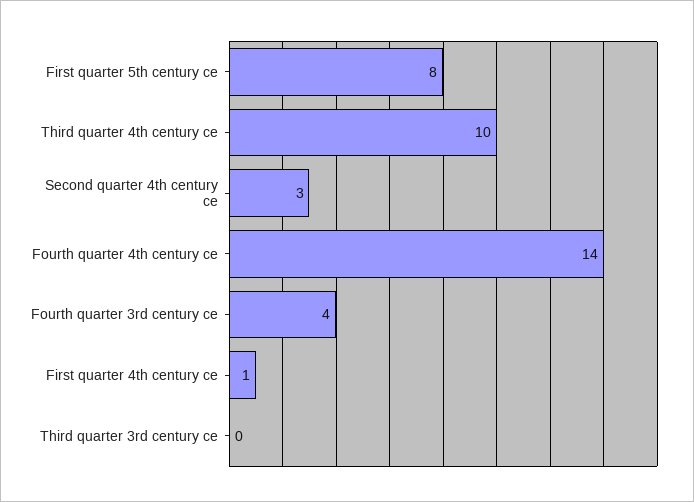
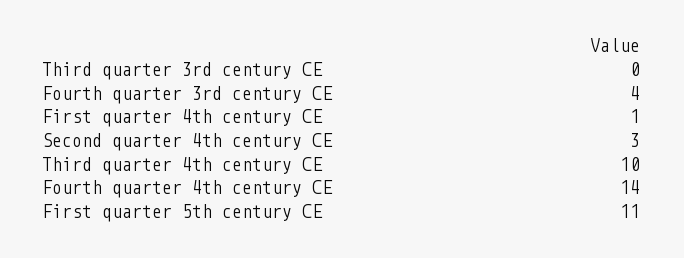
  {
-   "First quarter 5th century ce": 8,
+   "First quarter 5th century ce": 11,
    "Third quarter 4th century ce": 10,
    "Second quarter 4th century ce": 3,
    "Fourth quarter 4th century ce": 14,
    "Fourth quarter 3rd century ce": 4,
    "First quarter 4th century ce": 1,
    "Third quarter 3rd century ce": 0
  }

